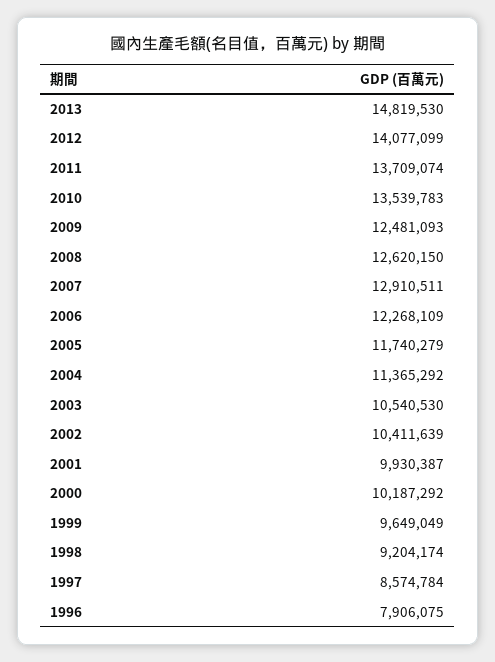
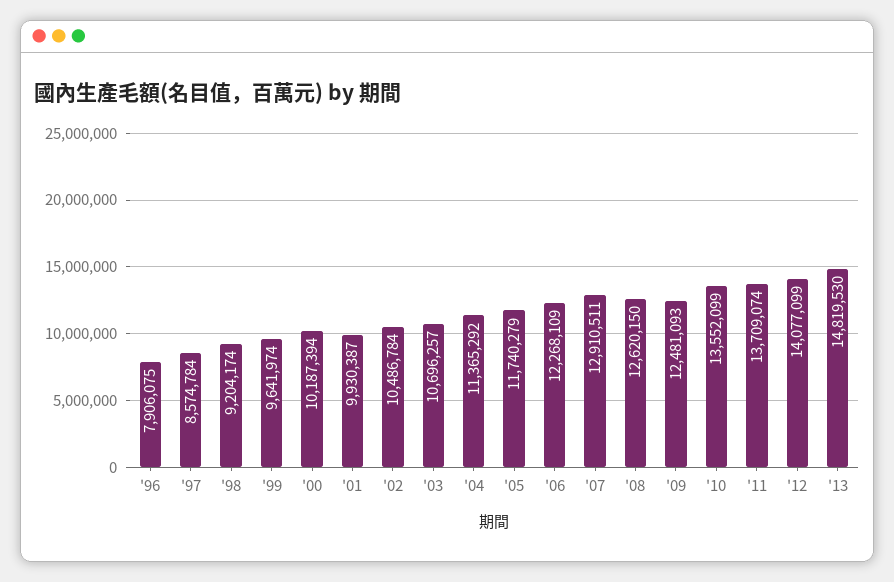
  {
    "2013": 14819530,
    "2012": 14077099,
    "2011": 13709074,
-   "2010": 13539783,
+   "2010": 13552099,
    "2009": 12481093,
    "2008": 12620150,
    "2007": 12910511,
    "2006": 12268109,
    "2005": 11740279,
    "2004": 11365292,
-   "2003": 10540530,
+   "2003": 10696257,
-   "2002": 10411639,
+   "2002": 10486784,
    "2001": 9930387,
-   "2000": 10187292,
+   "2000": 10187394,
-   "1999": 9649049,
+   "1999": 9641974,
    "1998": 9204174,
    "1997": 8574784,
    "1996": 7906075
  }

